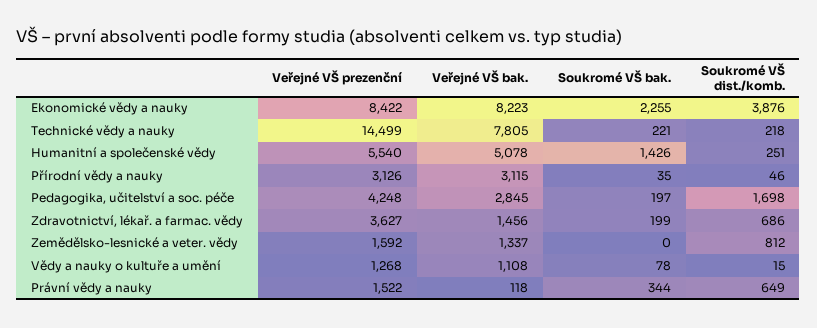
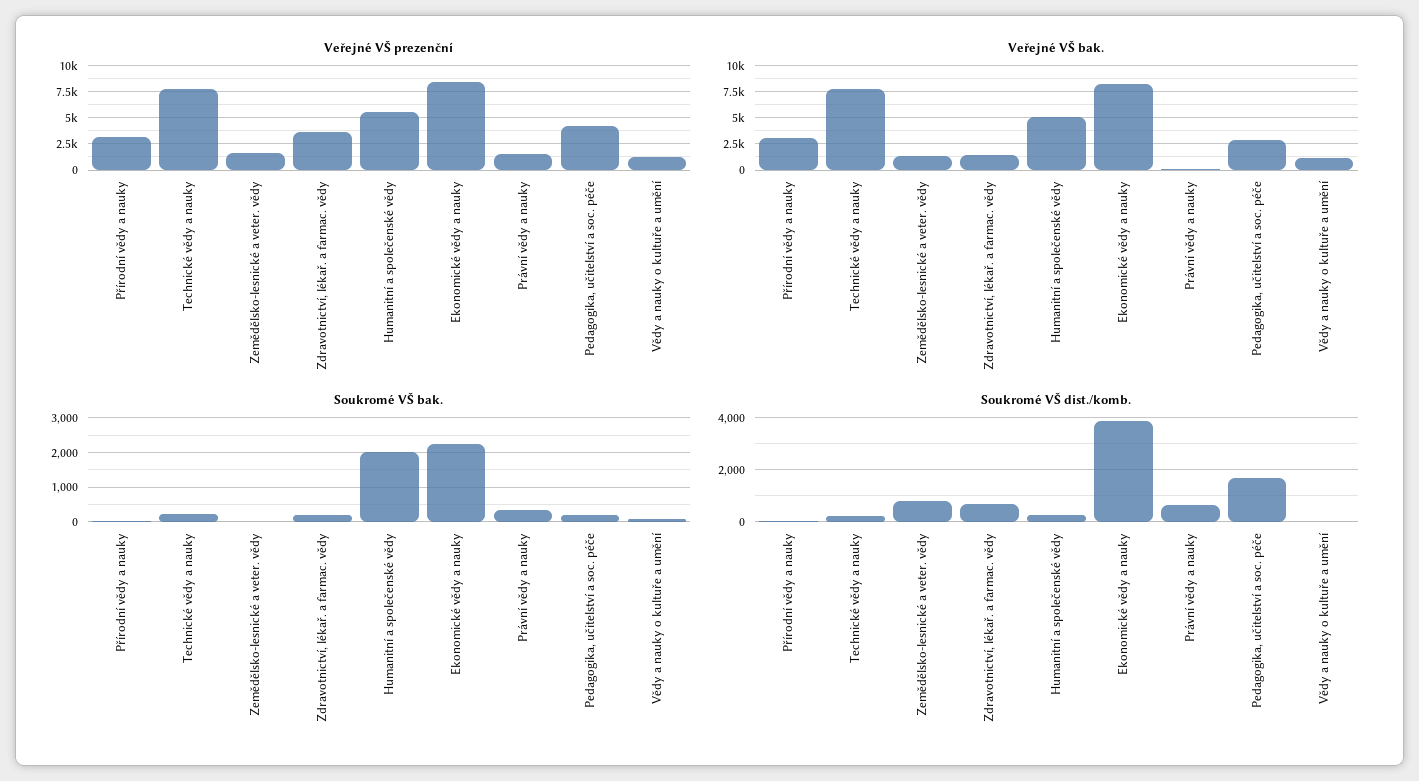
  {
    "Veřejné VŠ prezenční": {
      "Ekonomické vědy a nauky": 8422,
-     "Technické vědy a nauky": 14499,
+     "Technické vědy a nauky": 7500,
      "Humanitní a společenské vědy": 5540,
      "Přírodní vědy a nauky": 3126,
      "Pedagogika, učitelství a soc. péče": 4248,
      "Zdravotnictví, lékař. a farmac. vědy": 3627,
      "Zemědělsko-lesnické a veter. vědy": 1592,
      "Vědy a nauky o kultuře a umění": 1268,
      "Právní vědy a nauky": 1522
    },
    "Veřejné VŠ bak.": {
      "Ekonomické vědy a nauky": 8223,
      "Technické vědy a nauky": 7805,
      "Humanitní a společenské vědy": 5078,
      "Přírodní vědy a nauky": 3115,
      "Pedagogika, učitelství a soc. péče": 2845,
      "Zdravotnictví, lékař. a farmac. vědy": 1456,
      "Zemědělsko-lesnické a veter. vědy": 1337,
      "Vědy a nauky o kultuře a umění": 1108,
      "Právní vědy a nauky": 118
    },
    "Soukromé VŠ bak.": {
      "Ekonomické vědy a nauky": 2255,
      "Technické vědy a nauky": 221,
-     "Humanitní a společenské vědy": 1426,
+     "Humanitní a společenské vědy": 2000,
      "Přírodní vědy a nauky": 35,
      "Pedagogika, učitelství a soc. péče": 197,
      "Zdravotnictví, lékař. a farmac. vědy": 199,
      "Zemědělsko-lesnické a veter. vědy": 0,
      "Vědy a nauky o kultuře a umění": 78,
      "Právní vědy a nauky": 344
    },
    "Soukromé VŠ dist./komb.": {
      "Ekonomické vědy a nauky": 3876,
      "Technické vědy a nauky": 218,
      "Humanitní a společenské vědy": 251,
      "Přírodní vědy a nauky": 46,
      "Pedagogika, učitelství a soc. péče": 1698,
      "Zdravotnictví, lékař. a farmac. vědy": 686,
      "Zemědělsko-lesnické a veter. vědy": 812,
      "Vědy a nauky o kultuře a umění": 15,
      "Právní vědy a nauky": 649
    }
  }

